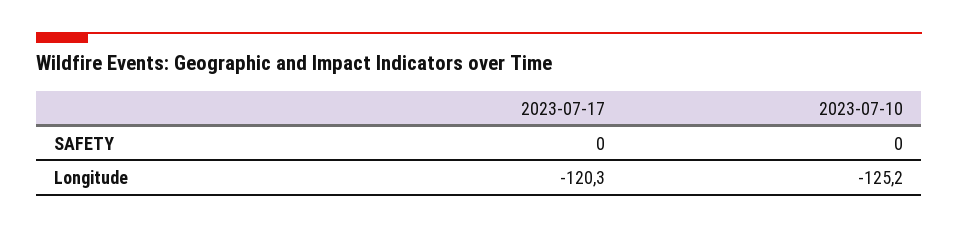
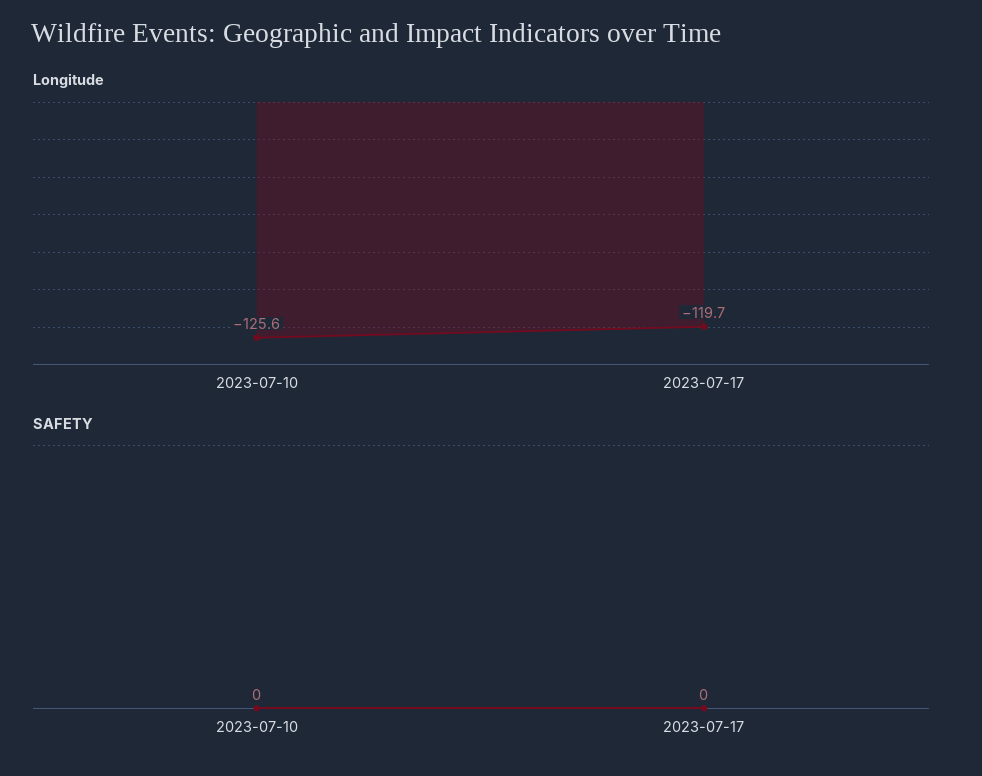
  {
    "SAFETY": {
      "2023-07-17": 0,
      "2023-07-10": 0
    },
    "Longitude": {
-     "2023-07-17": -120.3,
+     "2023-07-17": -119.7,
-     "2023-07-10": -125.2
+     "2023-07-10": -125.6
    }
  }

